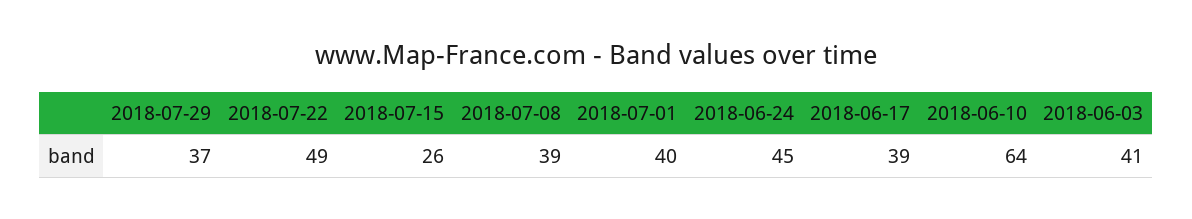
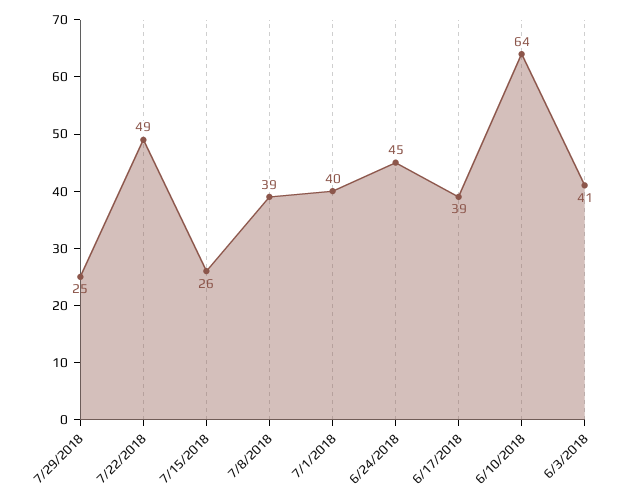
  {
-   "2018-07-29": 37,
+   "2018-07-29": 25,
    "2018-07-22": 49,
    "2018-07-15": 26,
    "2018-07-08": 39,
    "2018-07-01": 40,
    "2018-06-24": 45,
    "2018-06-17": 39,
    "2018-06-10": 64,
    "2018-06-03": 41
  }

